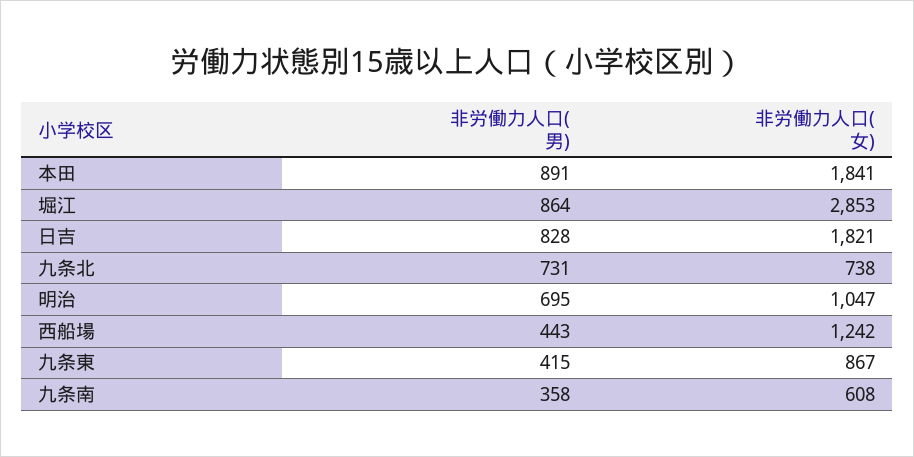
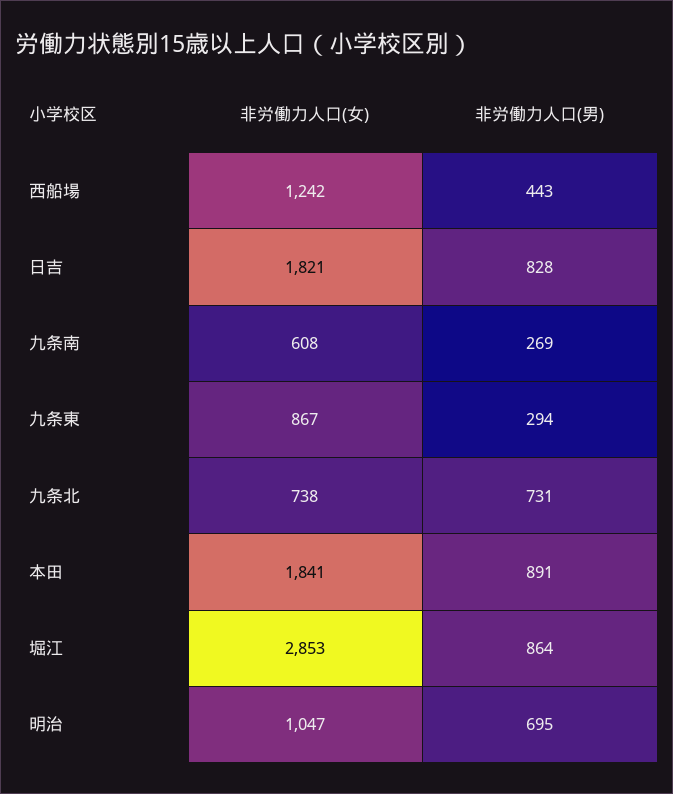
  {
    "非労働力人口(男)": {
      "本田": 891,
      "堀江": 864,
      "日吉": 828,
      "九条北": 731,
      "明治": 695,
      "西船場": 443,
-     "九条東": 415,
+     "九条東": 294,
-     "九条南": 358
+     "九条南": 269
    },
    "非労働力人口(女)": {
      "本田": 1841,
      "堀江": 2853,
      "日吉": 1821,
      "九条北": 738,
      "明治": 1047,
      "西船場": 1242,
      "九条東": 867,
      "九条南": 608
    }
  }

